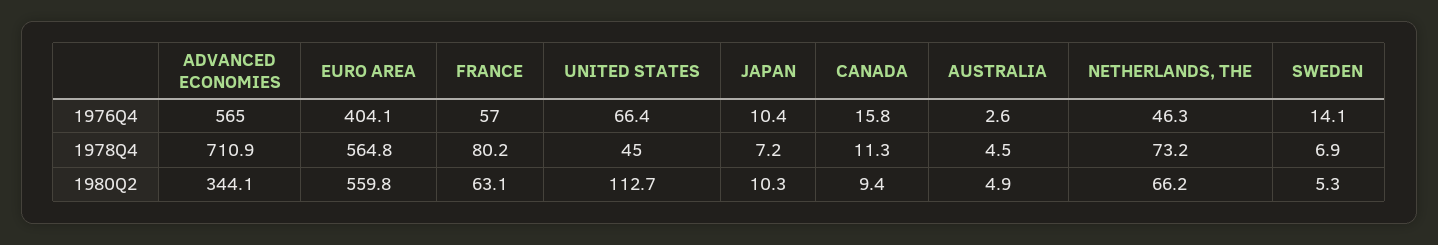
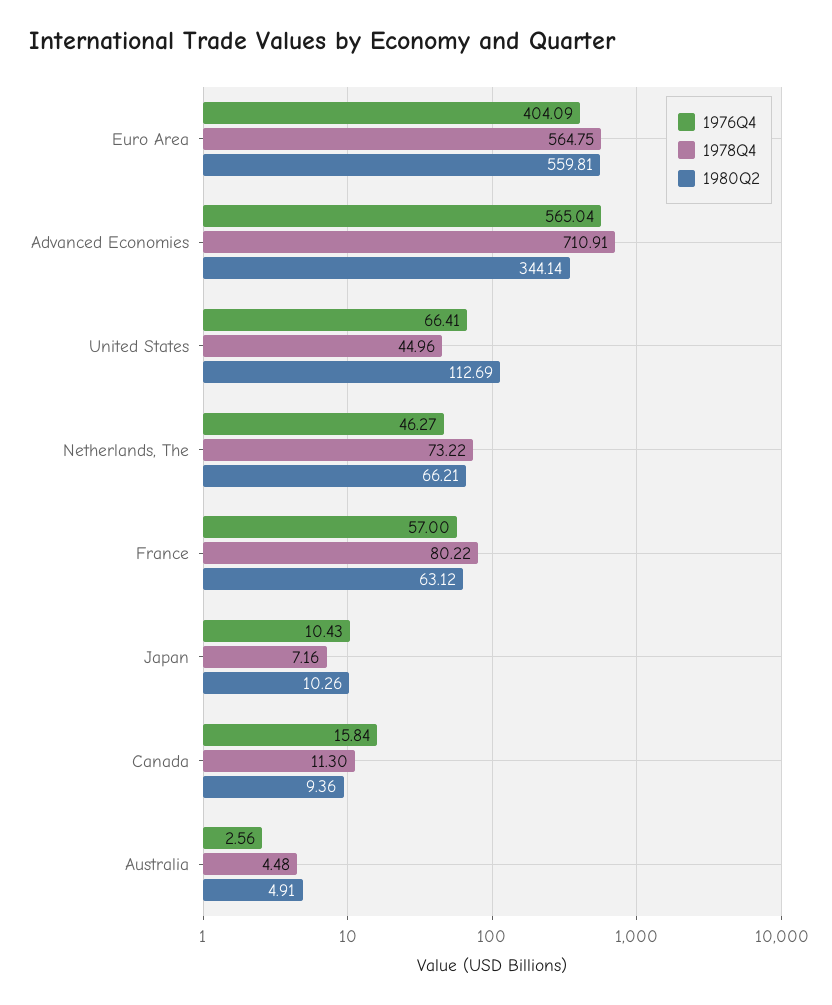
  {
    "1976Q4": {
      "ADVANCED ECONOMIES": 565.04,
      "EURO AREA": 404.09,
      "FRANCE": 57,
      "UNITED STATES": 66.41,
      "JAPAN": 10.43,
      "CANADA": 15.84,
      "AUSTRALIA": 2.56,
-     "NETHERLANDS, THE": 46.27,
+     "NETHERLANDS, THE": 46.27
-     "SWEDEN": 14.1
    },
    "1978Q4": {
      "ADVANCED ECONOMIES": 710.91,
      "EURO AREA": 564.75,
      "FRANCE": 80.22,
      "UNITED STATES": 44.96,
      "JAPAN": 7.16,
      "CANADA": 11.3,
      "AUSTRALIA": 4.48,
-     "NETHERLANDS, THE": 73.22,
+     "NETHERLANDS, THE": 73.22
-     "SWEDEN": 6.9
    },
    "1980Q2": {
      "ADVANCED ECONOMIES": 344.14,
      "EURO AREA": 559.81,
      "FRANCE": 63.12,
      "UNITED STATES": 112.69,
      "JAPAN": 10.26,
      "CANADA": 9.36,
      "AUSTRALIA": 4.91,
-     "NETHERLANDS, THE": 66.21,
+     "NETHERLANDS, THE": 66.21
-     "SWEDEN": 5.3
    }
  }

